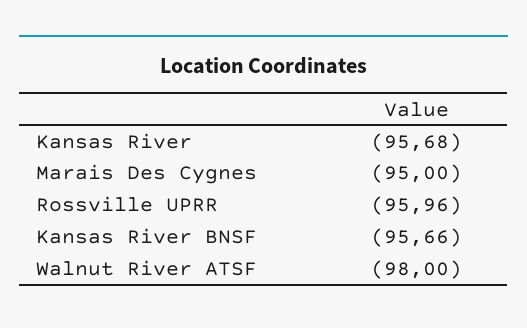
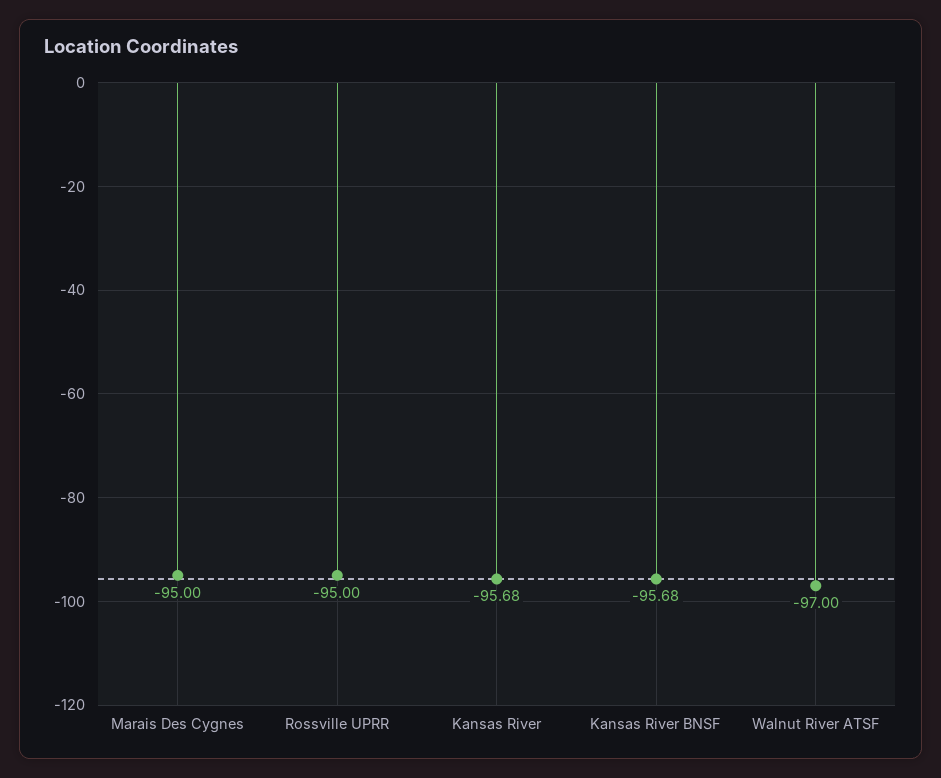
  {
    "Kansas River": -95.68,
    "Marais Des Cygnes": -95,
-   "Rossville UPRR": -95.96,
+   "Rossville UPRR": -95,
-   "Kansas River BNSF": -95.66,
+   "Kansas River BNSF": -95.68,
-   "Walnut River ATSF": -98
+   "Walnut River ATSF": -97
  }

